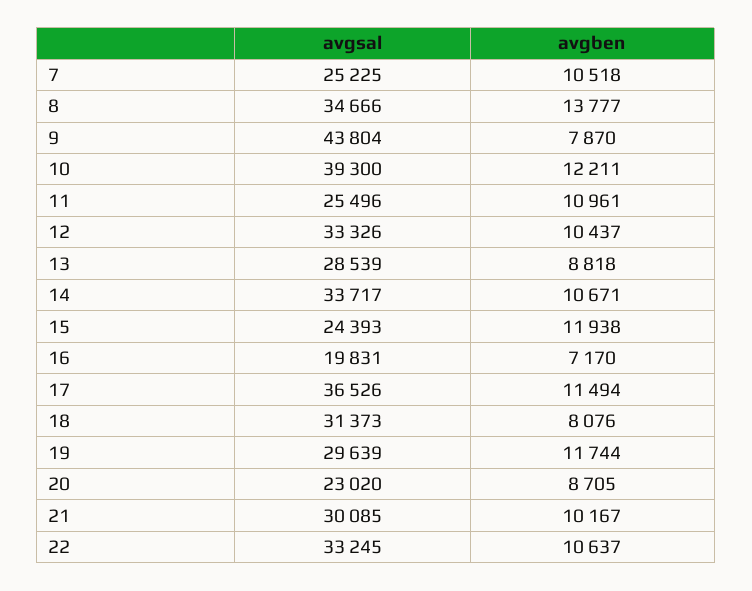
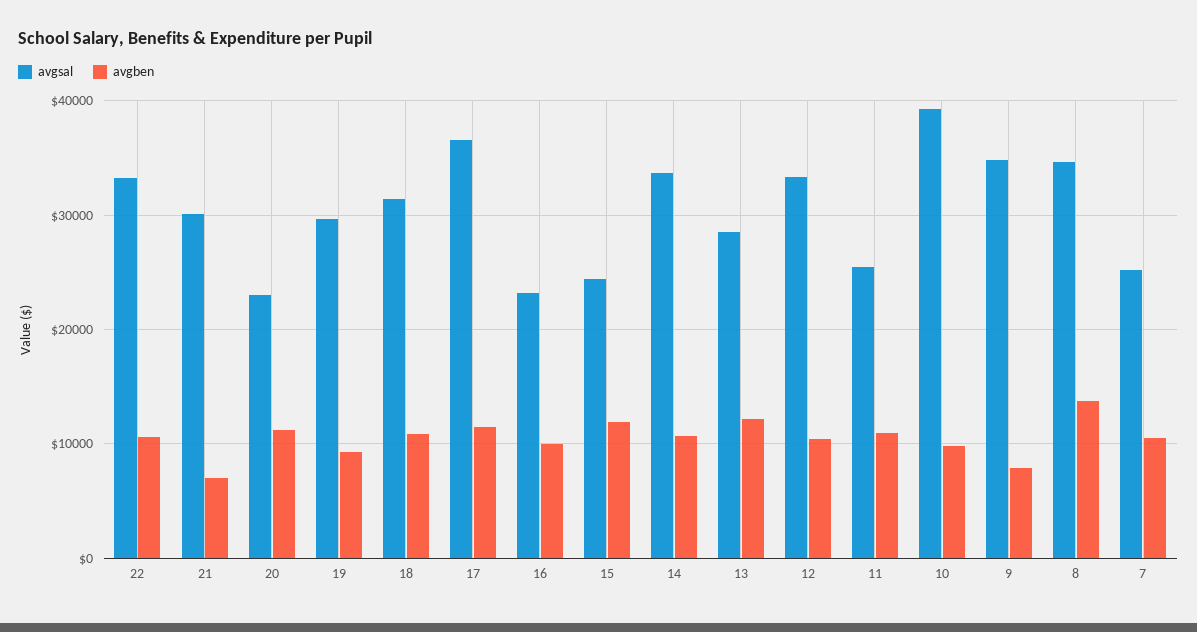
  {
    "avgsal": {
      "7": 25225,
      "8": 34666,
-     "9": 43804,
+     "9": 35000,
      "10": 39300,
      "11": 25496,
      "12": 33326,
      "13": 28539,
      "14": 33717,
      "15": 24393,
-     "16": 19831,
+     "16": 23000,
      "17": 36526,
      "18": 31373,
      "19": 29639,
      "20": 23020,
      "21": 30085,
      "22": 33245
    },
    "avgben": {
      "7": 10518,
      "8": 13777,
      "9": 7870,
-     "10": 12211,
+     "10": 10000,
      "11": 10961,
      "12": 10437,
-     "13": 8818,
+     "13": 12000,
      "14": 10671,
      "15": 11938,
-     "16": 7170,
+     "16": 10000,
      "17": 11494,
-     "18": 8076,
+     "18": 11000,
-     "19": 11744,
+     "19": 9000,
-     "20": 8705,
+     "20": 11000,
-     "21": 10167,
+     "21": 7000,
      "22": 10637
    }
  }

